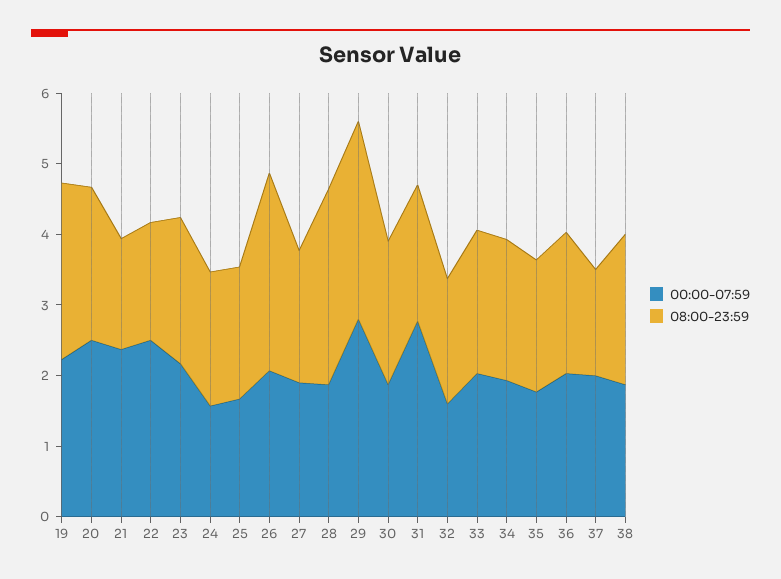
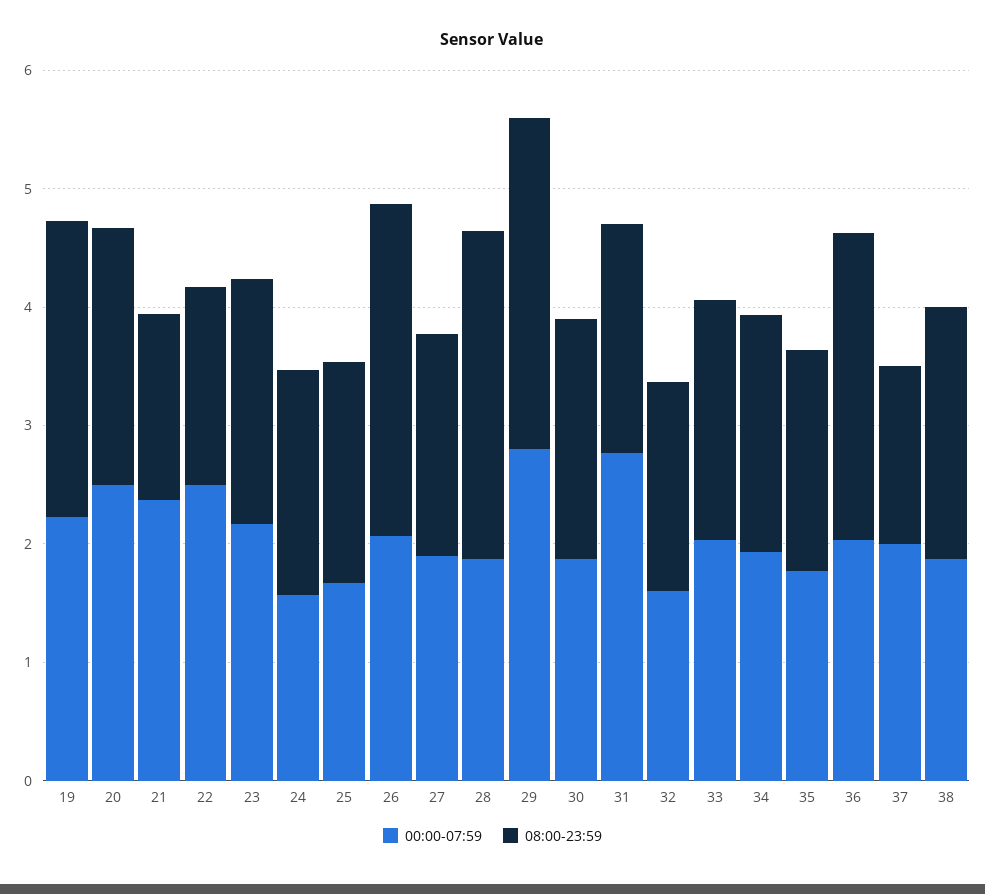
  {
    "00:00-07:59": {
      "19": 2.2,
      "20": 2.6,
      "21": 2.4,
      "22": 2.6,
      "23": 2.2,
      "24": 1.6,
      "25": 1.6,
      "26": 2,
      "27": 2,
      "28": 1.8,
      "29": 2.8,
      "30": 1.8,
      "31": 2.8,
      "32": 1.6,
      "33": 2,
      "34": 2,
      "35": 1.8,
      "36": 2,
      "37": 2,
      "38": 1.8
    },
    "08:00-23:59": {
      "19": 2.6,
      "20": 2.2,
      "21": 1.6,
      "22": 1.6,
      "23": 2,
      "24": 2,
      "25": 1.8,
      "26": 2.8,
      "27": 1.8,
      "28": 2.8,
      "29": 2.8,
      "30": 2,
      "31": 2,
      "32": 1.8,
      "33": 2,
      "34": 2,
      "35": 1.8,
-     "36": 2,
+     "36": 2.6,
      "37": 1.6,
      "38": 2.2
    }
  }

